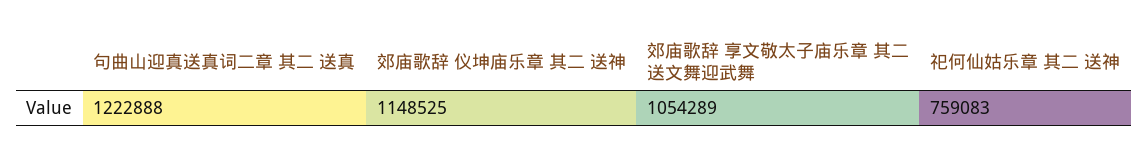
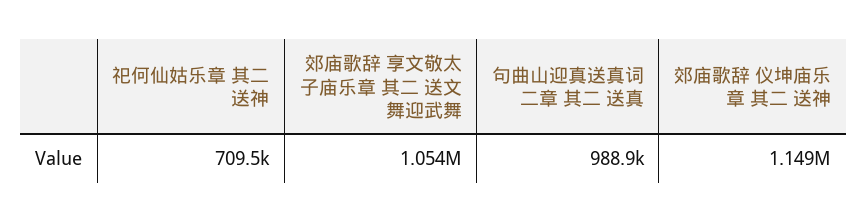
  {
-   "句曲山迎真送真词二章 其二 送真": 1222888,
+   "句曲山迎真送真词二章 其二 送真": 988900,
    "郊庙歌辞 仪坤庙乐章 其二 送神": 1148525,
    "郊庙歌辞 享文敬太子庙乐章 其二 送文舞迎武舞": 1054289,
-   "祀何仙姑乐章 其二 送神": 759083
+   "祀何仙姑乐章 其二 送神": 709500
  }

